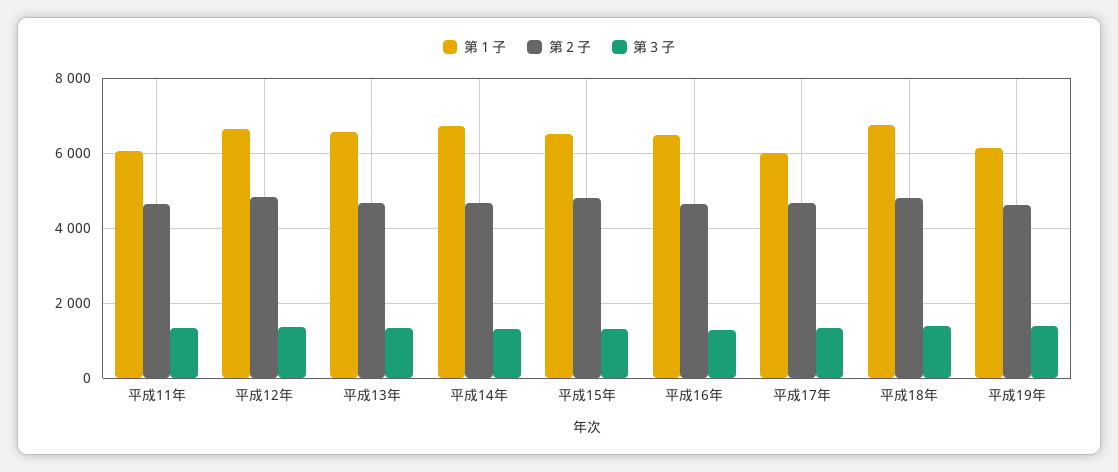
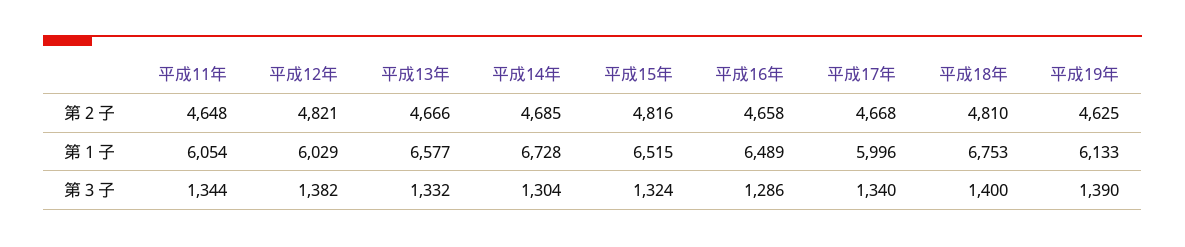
  {
    "第１子": {
      "平成11年": 6054,
-     "平成12年": 6600,
+     "平成12年": 6029,
      "平成13年": 6577,
      "平成14年": 6728,
      "平成15年": 6515,
      "平成16年": 6489,
      "平成17年": 5996,
      "平成18年": 6753,
      "平成19年": 6133
    },
    "第２子": {
      "平成11年": 4648,
      "平成12年": 4821,
      "平成13年": 4666,
      "平成14年": 4685,
      "平成15年": 4816,
      "平成16年": 4658,
      "平成17年": 4668,
      "平成18年": 4810,
      "平成19年": 4625
    },
    "第３子": {
      "平成11年": 1344,
      "平成12年": 1382,
      "平成13年": 1332,
      "平成14年": 1304,
      "平成15年": 1324,
      "平成16年": 1286,
      "平成17年": 1340,
      "平成18年": 1400,
      "平成19年": 1390
    }
  }

